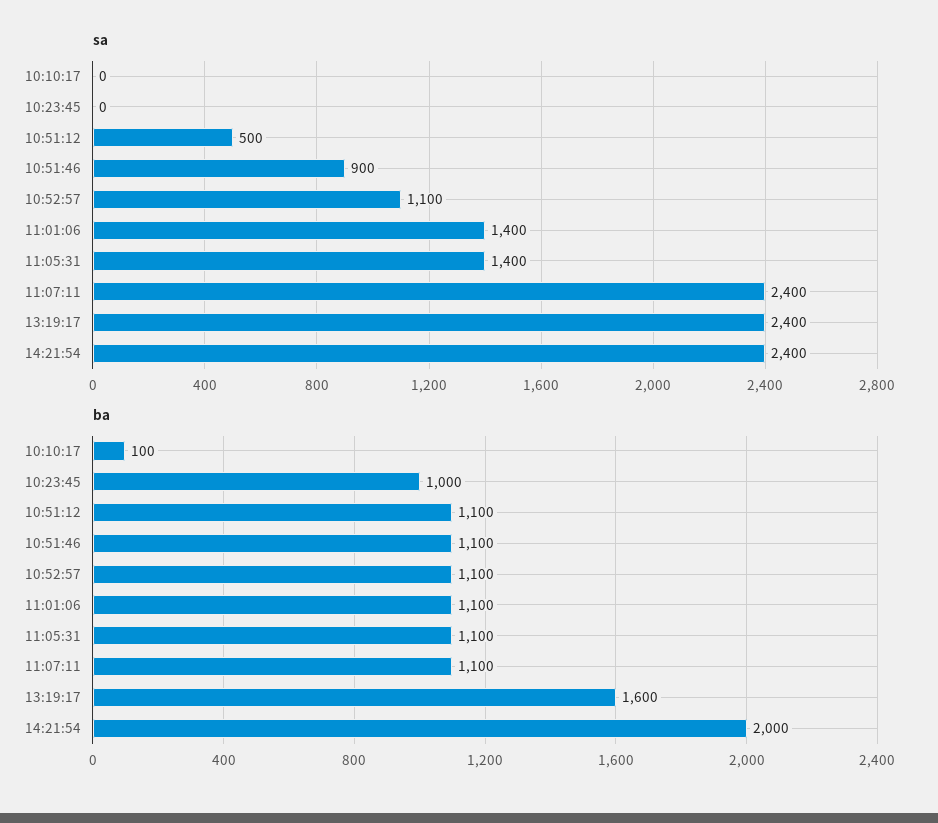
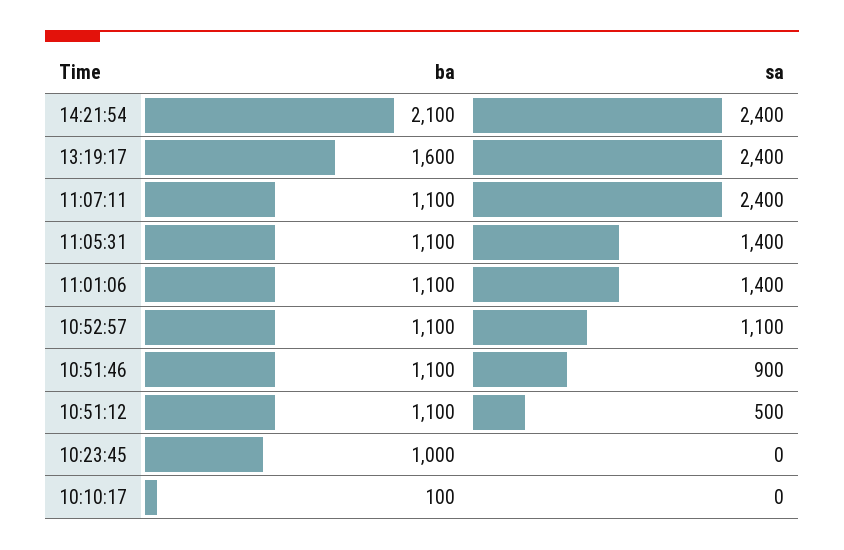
  {
    "sa": {
      "10:10:17": 0,
      "10:23:45": 0,
      "10:51:12": 500,
      "10:51:46": 900,
      "10:52:57": 1100,
      "11:01:06": 1400,
      "11:05:31": 1400,
      "11:07:11": 2400,
      "13:19:17": 2400,
      "14:21:54": 2400
    },
    "ba": {
      "10:10:17": 100,
      "10:23:45": 1000,
      "10:51:12": 1100,
      "10:51:46": 1100,
      "10:52:57": 1100,
      "11:01:06": 1100,
      "11:05:31": 1100,
      "11:07:11": 1100,
      "13:19:17": 1600,
-     "14:21:54": 2000
+     "14:21:54": 2100
    }
  }

